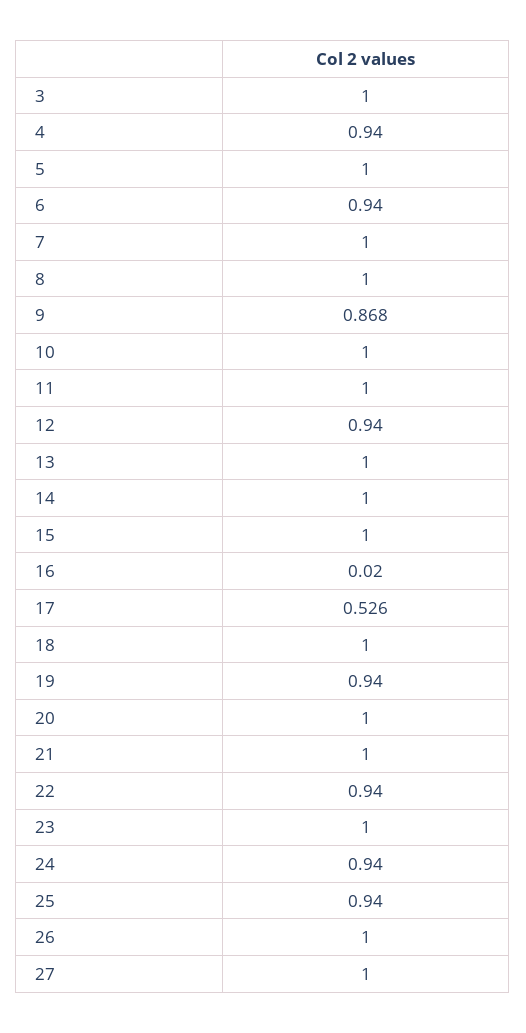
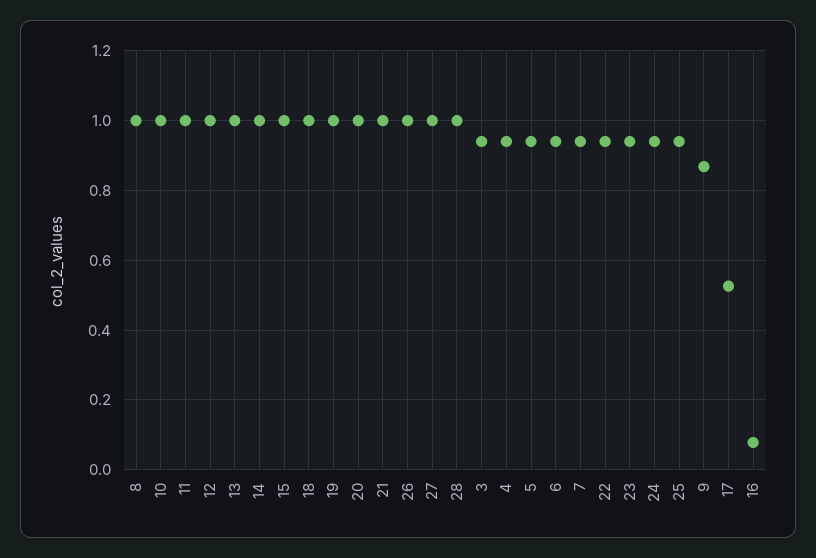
  {
-   "3": 1,
+   "3": 0.94,
    "4": 0.94,
-   "5": 1,
+   "5": 0.94,
    "6": 0.94,
-   "7": 1,
+   "7": 0.94,
    "8": 1,
    "9": 0.868,
    "10": 1,
    "11": 1,
-   "12": 0.94,
+   "12": 1,
    "13": 1,
    "14": 1,
    "15": 1,
-   "16": 0.02,
+   "16": 0.08,
    "17": 0.526,
    "18": 1,
-   "19": 0.94,
+   "19": 1,
    "20": 1,
    "21": 1,
    "22": 0.94,
-   "23": 1,
+   "23": 0.94,
    "24": 0.94,
    "25": 0.94,
    "26": 1,
-   "27": 1
+   "27": 1,
+   "28": 1
  }

